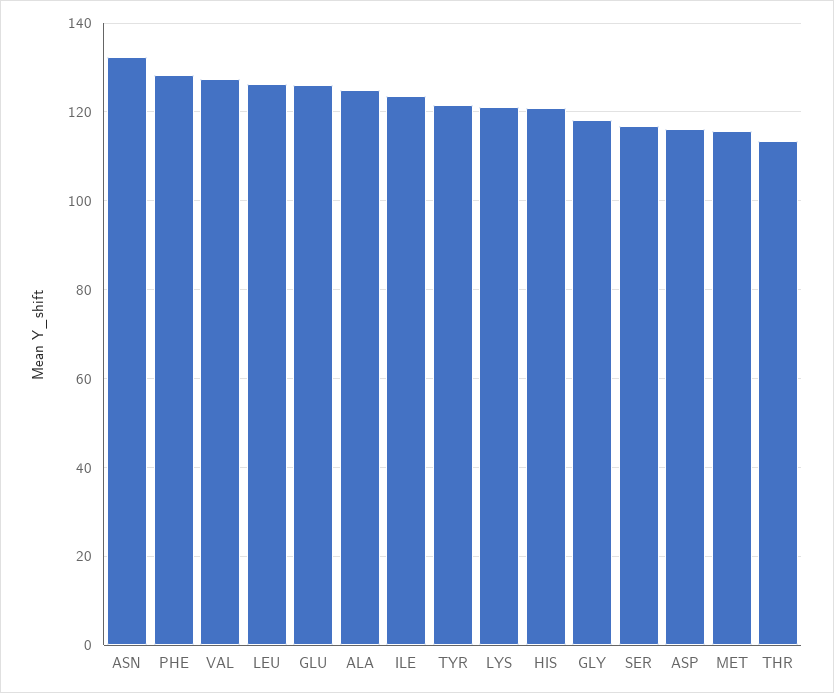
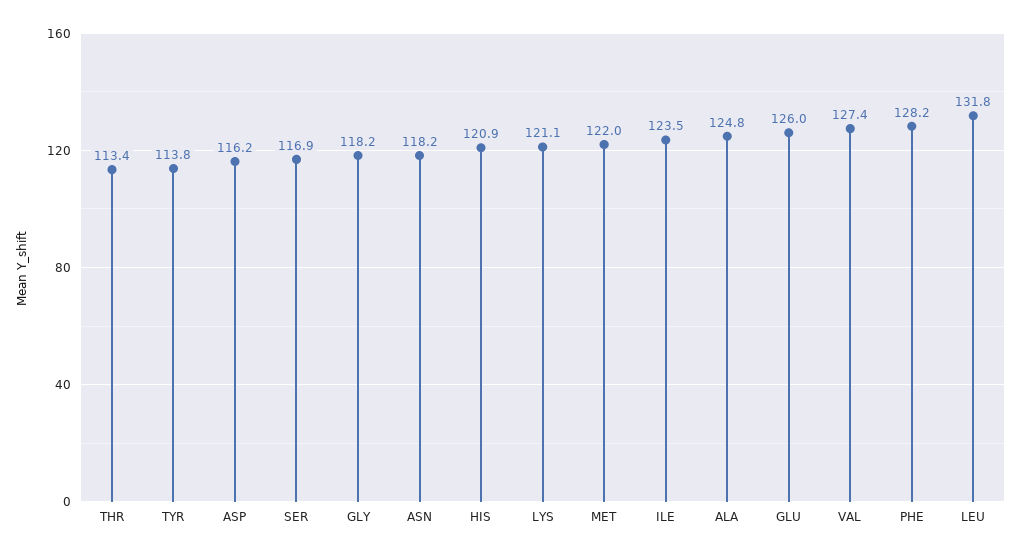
  {
-   "ASN": 132,
+   "ASN": 118.2,
    "PHE": 128.2,
    "VAL": 127.4,
-   "LEU": 126,
+   "LEU": 131.8,
    "GLU": 126,
    "ALA": 124.8,
    "ILE": 123.5,
-   "TYR": 122,
+   "TYR": 113.8,
    "LYS": 121.1,
    "HIS": 120.9,
    "GLY": 118.2,
    "SER": 116.9,
    "ASP": 116.2,
-   "MET": 116,
+   "MET": 122,
    "THR": 113.4
  }

